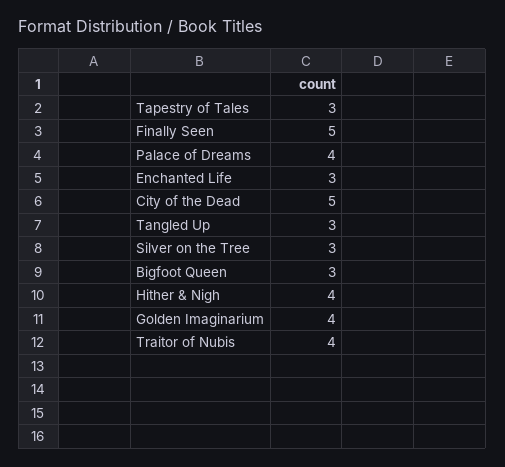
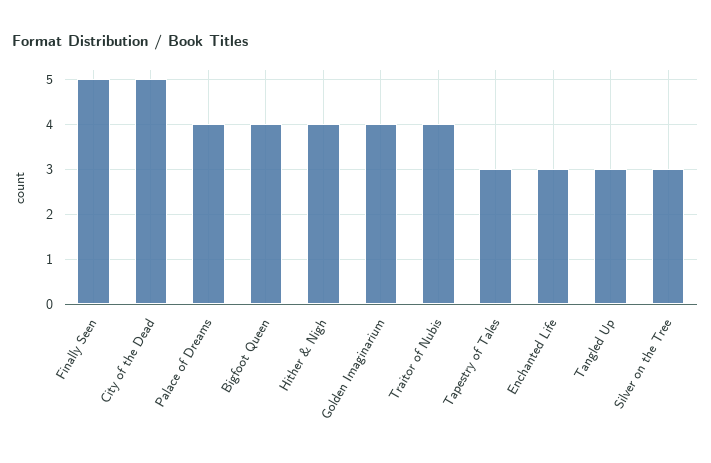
  {
    "Tapestry of Tales": 3,
    "Finally Seen": 5,
    "Palace of Dreams": 4,
    "Enchanted Life": 3,
    "City of the Dead": 5,
    "Tangled Up": 3,
    "Silver on the Tree": 3,
-   "Bigfoot Queen": 3,
+   "Bigfoot Queen": 4,
    "Hither & Nigh": 4,
    "Golden Imaginarium": 4,
    "Traitor of Nubis": 4
  }

